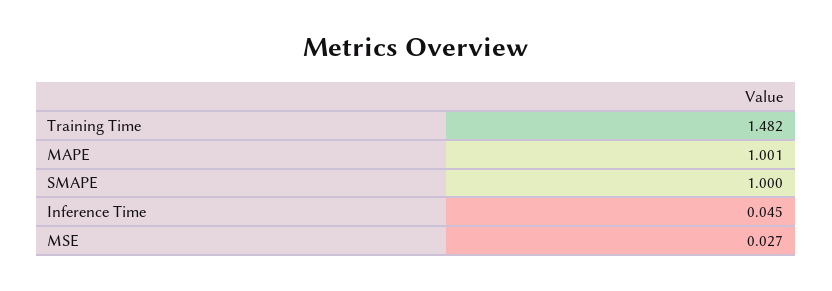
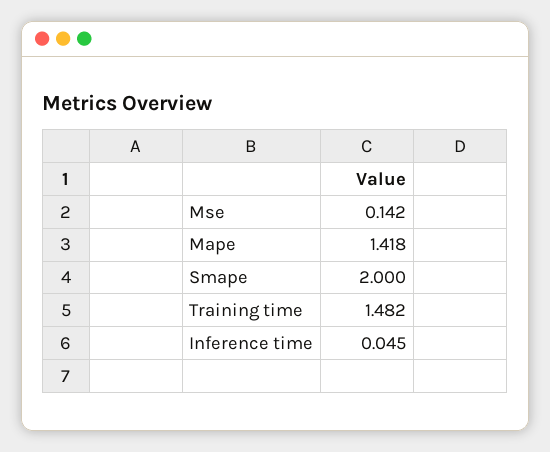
  {
    "Training Time": 1.482,
-   "MAPE": 1.001,
+   "MAPE": 1.418,
-   "SMAPE": 1,
+   "SMAPE": 2,
    "Inference Time": 0.045,
-   "MSE": 0.027
+   "MSE": 0.142
  }

